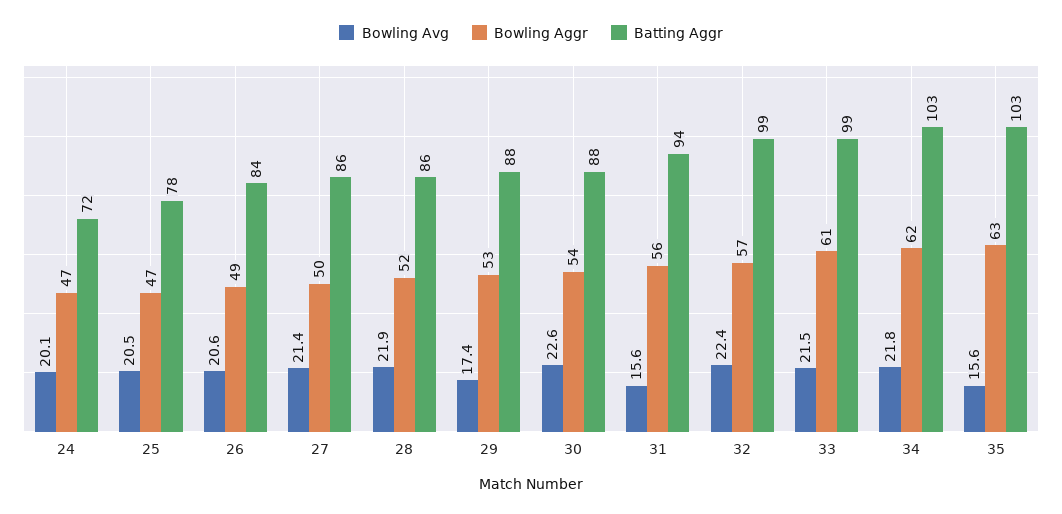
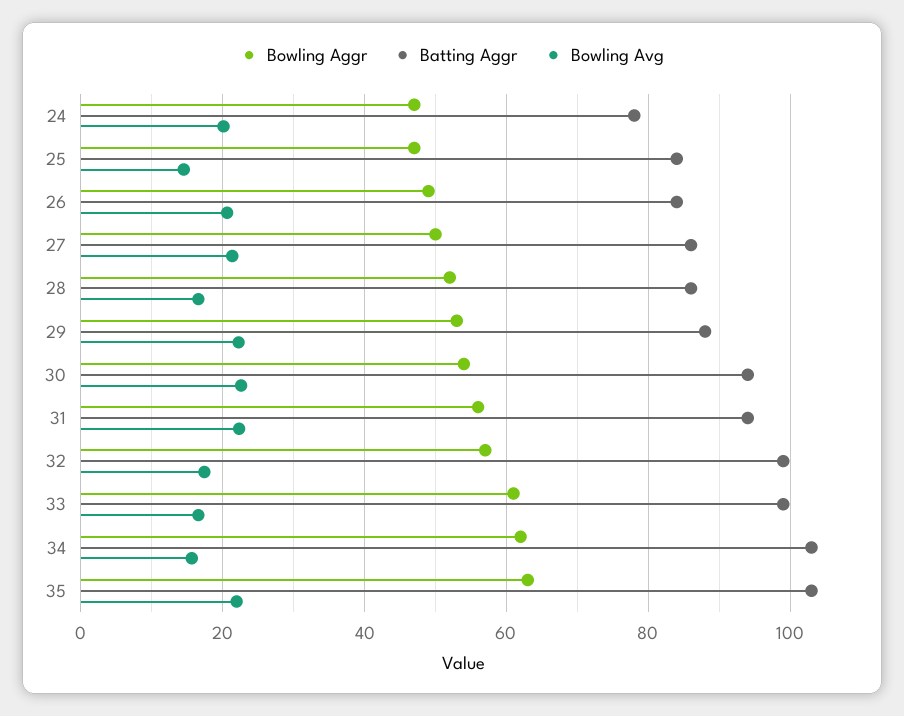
  {
    "Bowling Avg": {
      "24": 20.1,
-     "25": 20.5,
+     "25": 14,
      "26": 20.6,
      "27": 21.4,
-     "28": 21.9,
+     "28": 16,
-     "29": 17.4,
+     "29": 22,
      "30": 22.6,
-     "31": 15.6,
+     "31": 22,
-     "32": 22.4,
+     "32": 18,
-     "33": 21.5,
+     "33": 16,
-     "34": 21.8,
+     "34": 16,
-     "35": 15.6
+     "35": 22
    },
    "Bowling Aggr": {
      "24": 47,
      "25": 47,
      "26": 49,
      "27": 50,
      "28": 52,
      "29": 53,
      "30": 54,
      "31": 56,
      "32": 57,
      "33": 61,
      "34": 62,
      "35": 63
    },
    "Batting Aggr": {
-     "24": 72,
+     "24": 78,
-     "25": 78,
+     "25": 84,
      "26": 84,
      "27": 86,
      "28": 86,
      "29": 88,
-     "30": 88,
+     "30": 94,
      "31": 94,
      "32": 99,
      "33": 99,
      "34": 103,
      "35": 103
    }
  }

